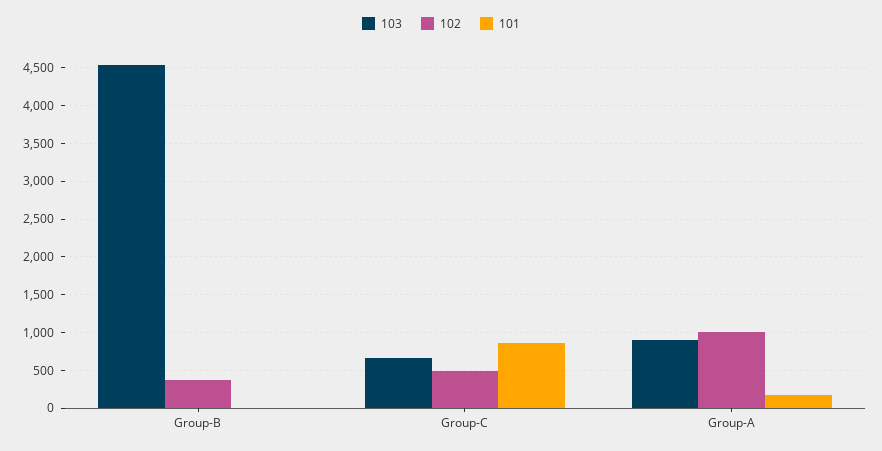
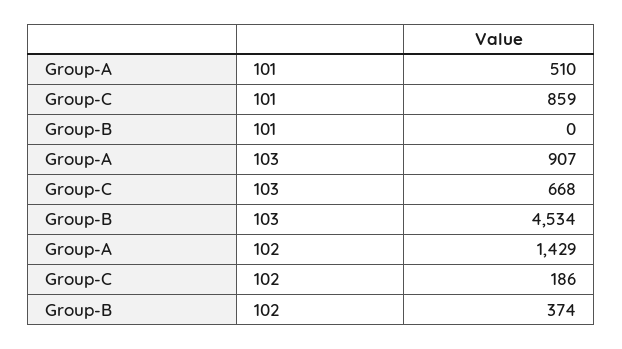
  {
    "103": {
      "Group-B": 4534,
      "Group-C": 668,
      "Group-A": 907
    },
    "102": {
      "Group-B": 374,
-     "Group-C": 500,
+     "Group-C": 186,
-     "Group-A": 1000
+     "Group-A": 1429
    },
    "101": {
      "Group-B": 0,
      "Group-C": 859,
-     "Group-A": 200
+     "Group-A": 510
    }
  }

